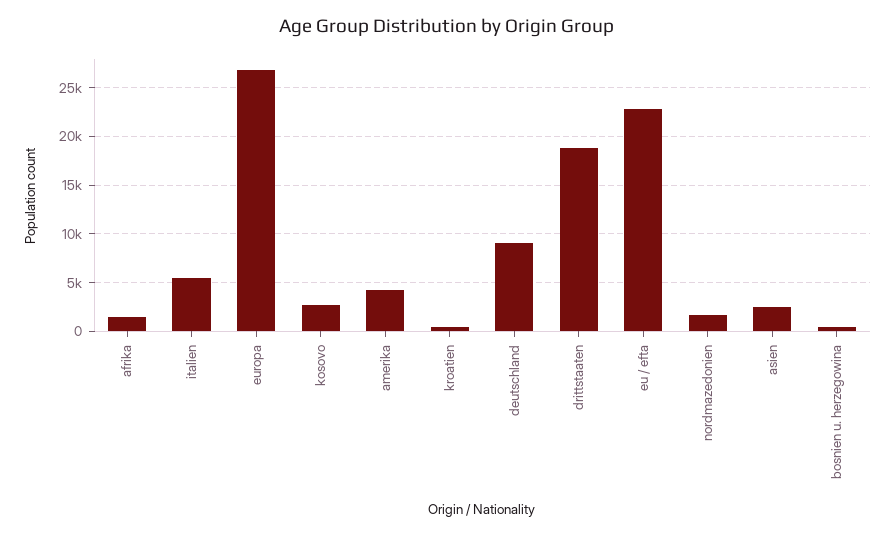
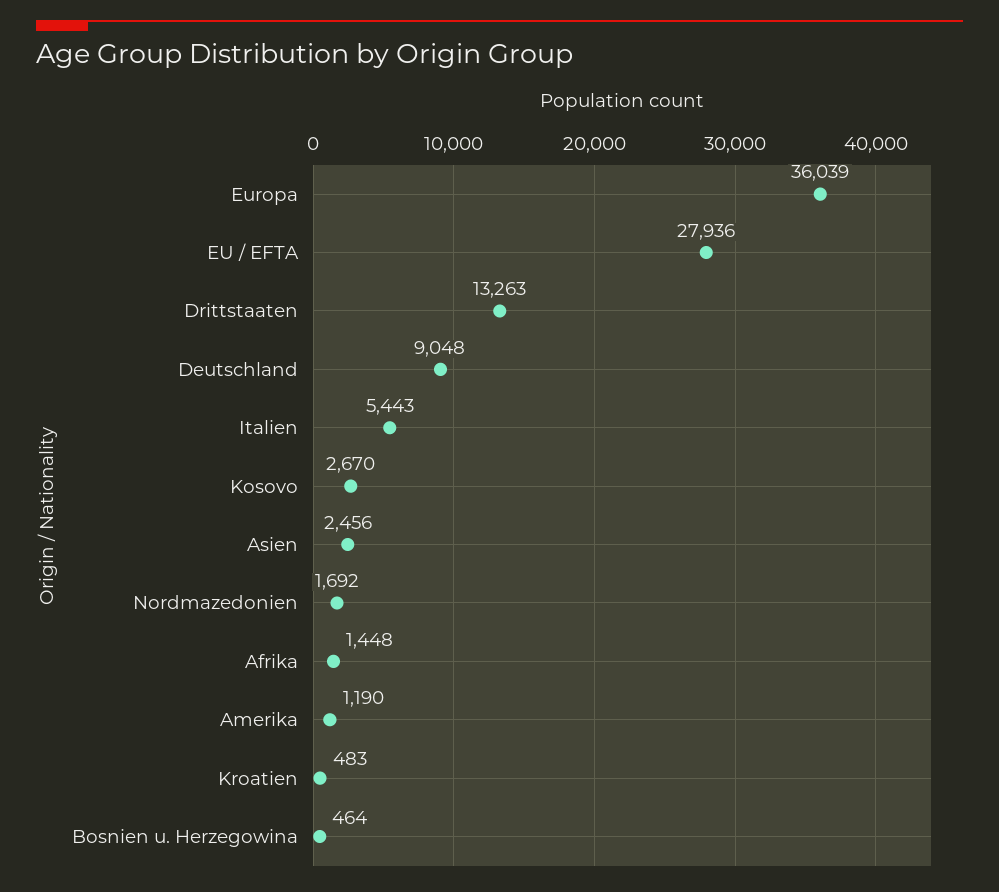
  {
    "afrika": 1448,
    "italien": 5443,
-   "europa": 27000,
+   "europa": 36039,
    "kosovo": 2670,
-   "amerika": 4000,
+   "amerika": 1190,
    "kroatien": 483,
    "deutschland": 9048,
-   "drittstaaten": 19000,
+   "drittstaaten": 13263,
-   "eu / efta": 23000,
+   "eu / efta": 27936,
    "nordmazedonien": 1692,
    "asien": 2456,
    "bosnien u. herzegowina": 464
  }

